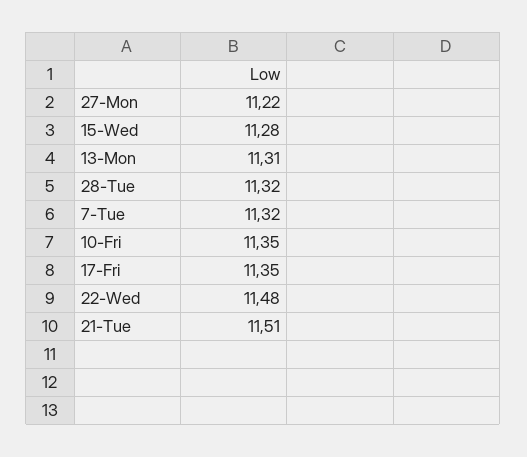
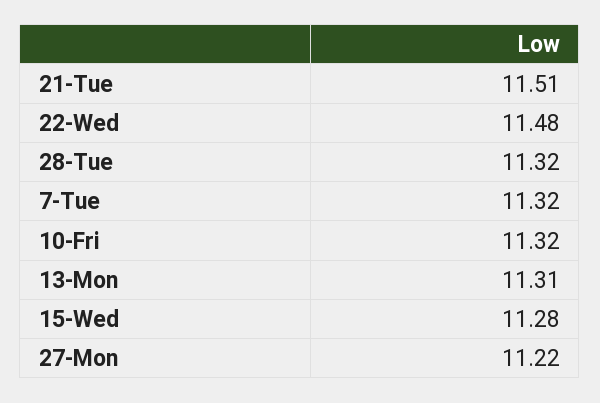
  {
    "27-Mon": 11.22,
    "15-Wed": 11.28,
    "13-Mon": 11.31,
    "28-Tue": 11.32,
    "7-Tue": 11.32,
-   "10-Fri": 11.35,
+   "10-Fri": 11.32,
-   "17-Fri": 11.35,
    "22-Wed": 11.48,
    "21-Tue": 11.51
  }

